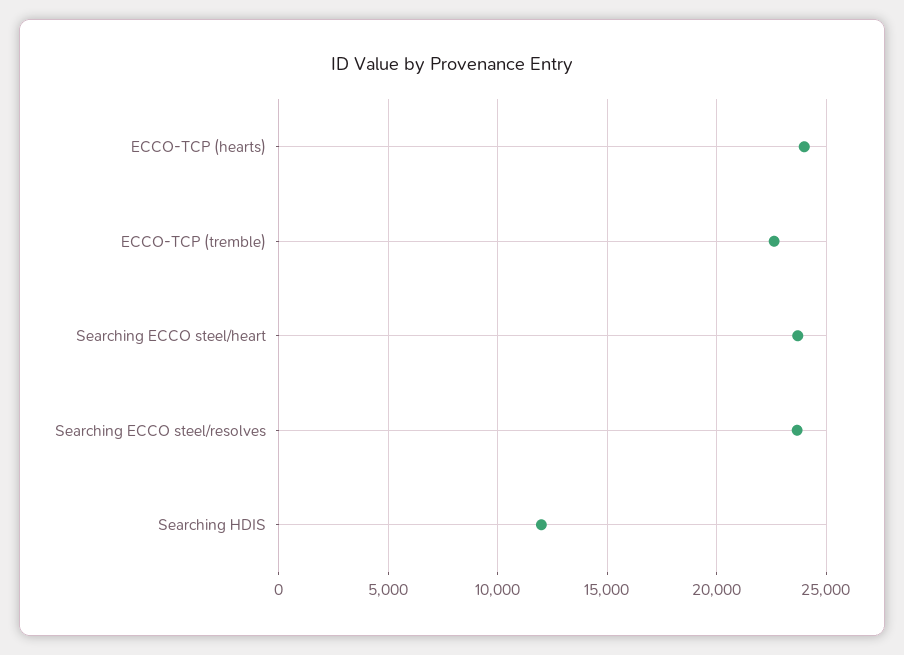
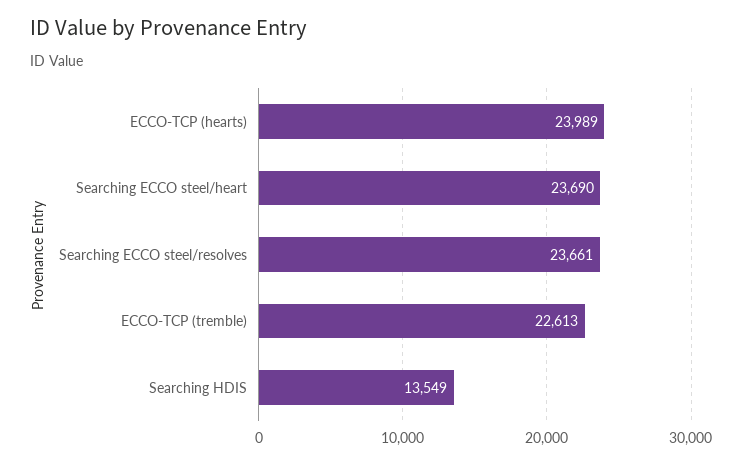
  {
    "ECCO-TCP (hearts)": 23989,
    "ECCO-TCP (tremble)": 22613,
    "Searching ECCO steel/heart": 23690,
    "Searching ECCO steel/resolves": 23661,
-   "Searching HDIS": 12000
+   "Searching HDIS": 13549
  }

